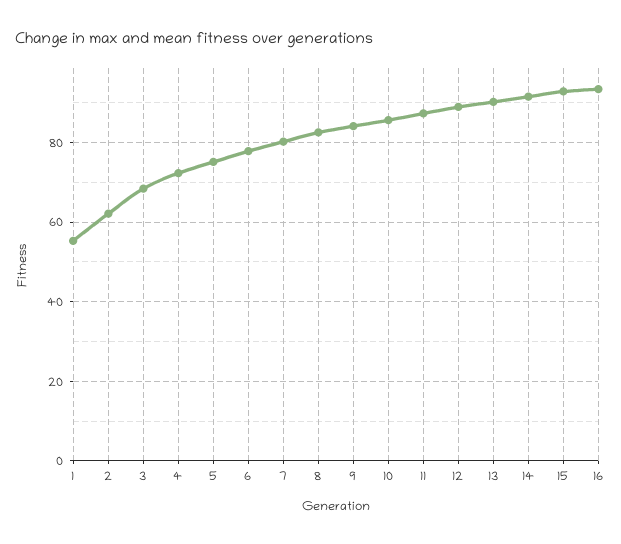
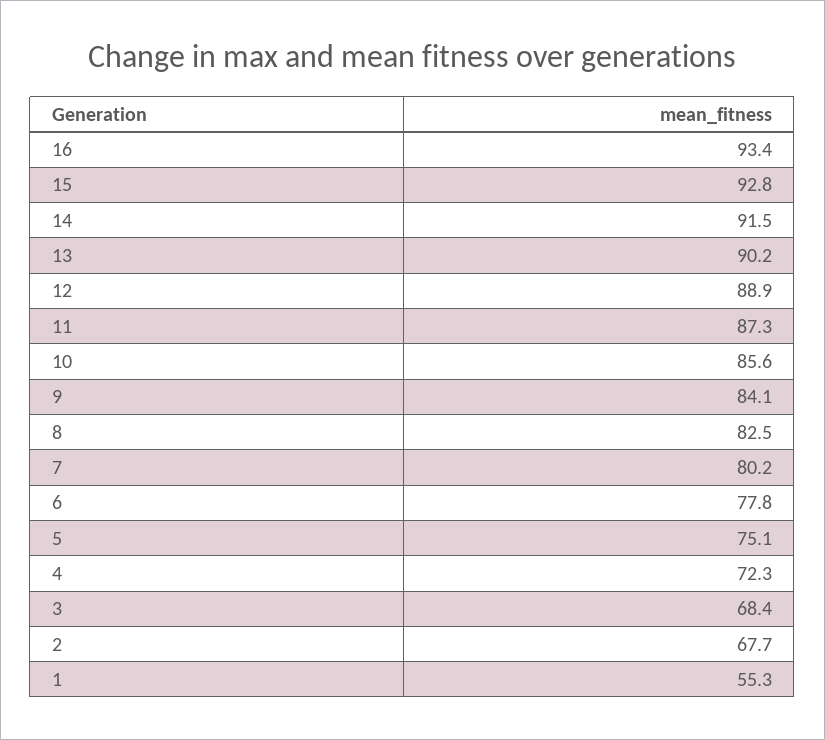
  {
    "1": 55.3,
-   "2": 62,
+   "2": 67.7,
    "3": 68.4,
    "4": 72.3,
    "5": 75.1,
    "6": 77.8,
    "7": 80.2,
    "8": 82.5,
    "9": 84.1,
    "10": 85.6,
    "11": 87.3,
    "12": 88.9,
    "13": 90.2,
    "14": 91.5,
    "15": 92.8,
    "16": 93.4
  }

